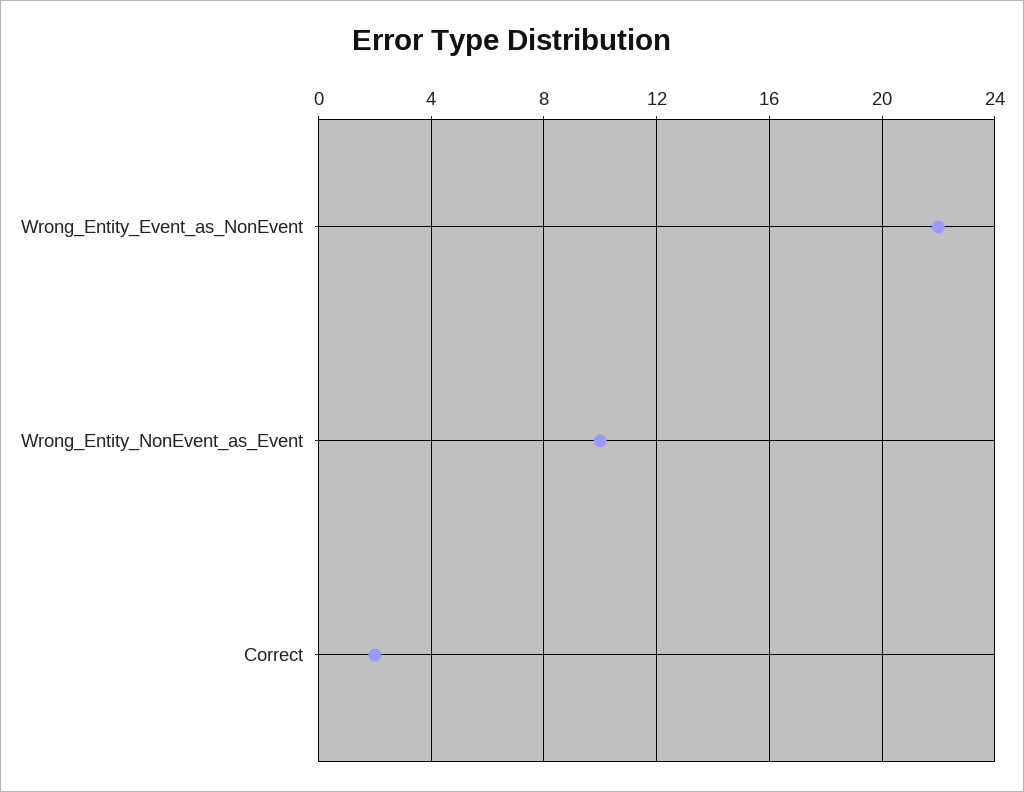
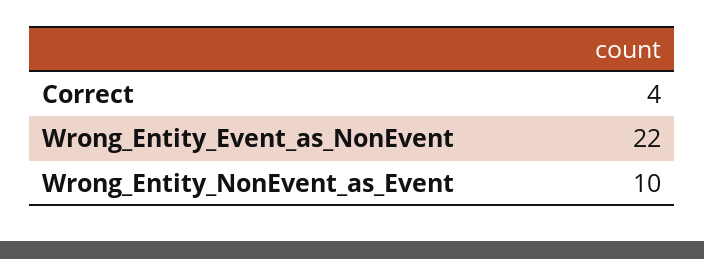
  {
    "Wrong_Entity_Event_as_NonEvent": 22,
    "Wrong_Entity_NonEvent_as_Event": 10,
-   "Correct": 2
+   "Correct": 4
  }

